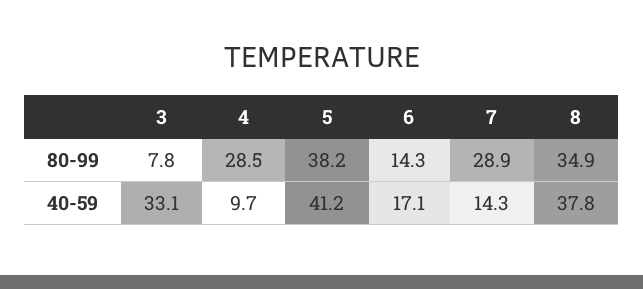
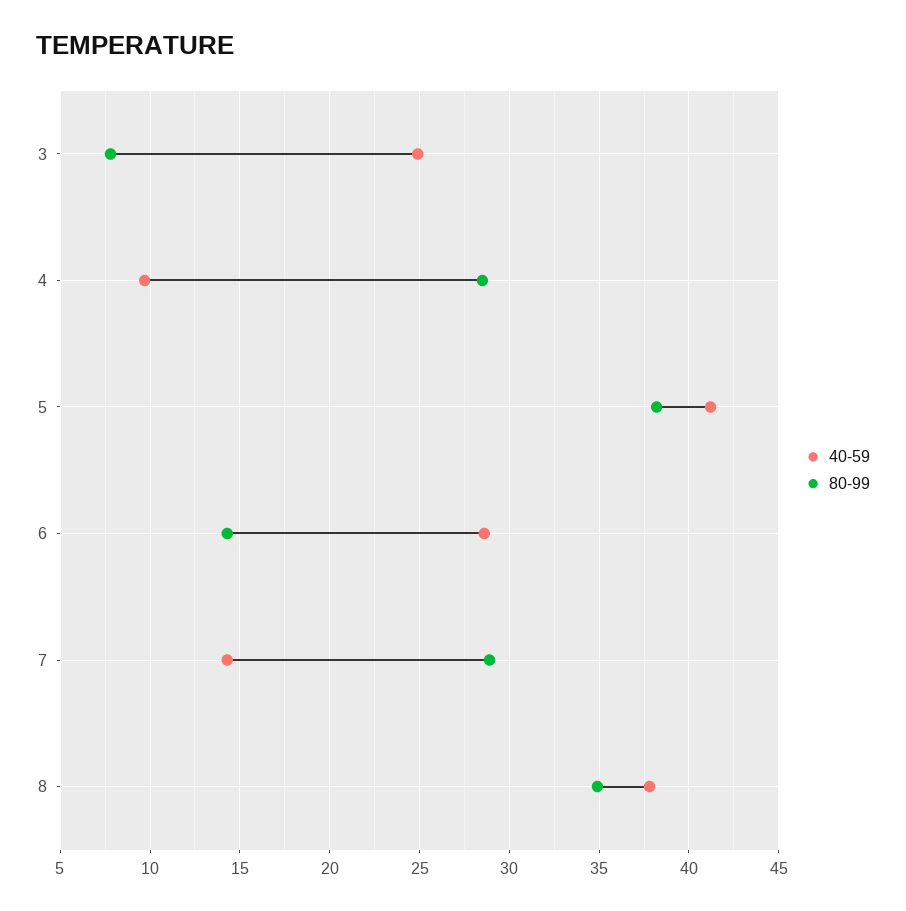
  {
    "80-99": {
      "3": 7.8,
      "4": 28.5,
      "5": 38.2,
      "6": 14.3,
      "7": 28.9,
      "8": 34.9
    },
    "40-59": {
-     "3": 33.1,
+     "3": 25,
      "4": 9.7,
      "5": 41.2,
-     "6": 17.1,
+     "6": 28.5,
      "7": 14.3,
      "8": 37.8
    }
  }

